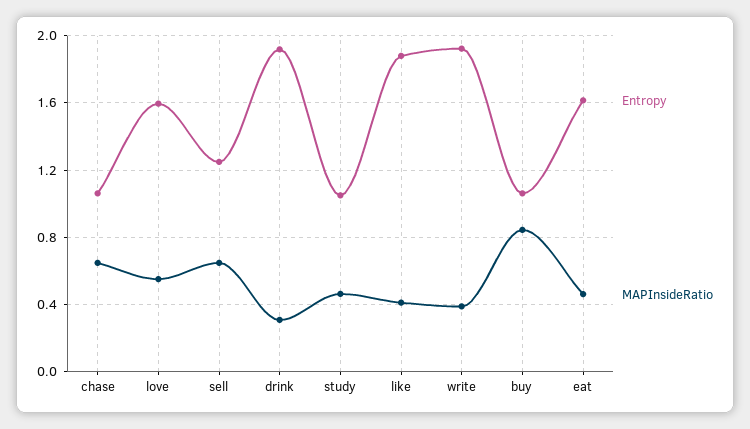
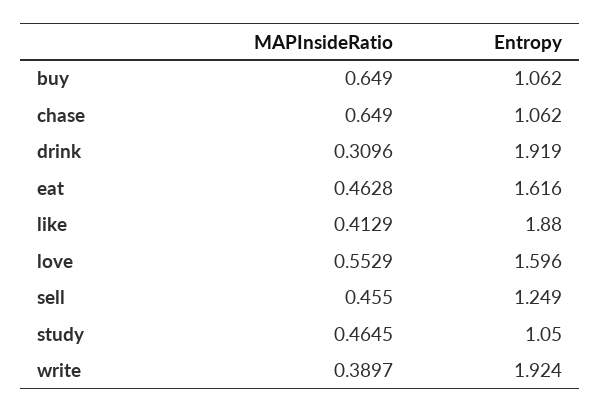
  {
    "Entropy": {
      "chase": 1.062,
      "love": 1.596,
      "sell": 1.249,
      "drink": 1.919,
      "study": 1.05,
      "like": 1.88,
      "write": 1.924,
      "buy": 1.062,
      "eat": 1.616
    },
    "MAPInsideRatio": {
      "chase": 0.649,
      "love": 0.5529,
-     "sell": 0.65,
+     "sell": 0.455,
      "drink": 0.3096,
      "study": 0.4645,
      "like": 0.4129,
      "write": 0.3897,
-     "buy": 0.85,
+     "buy": 0.649,
      "eat": 0.4628
    }
  }

